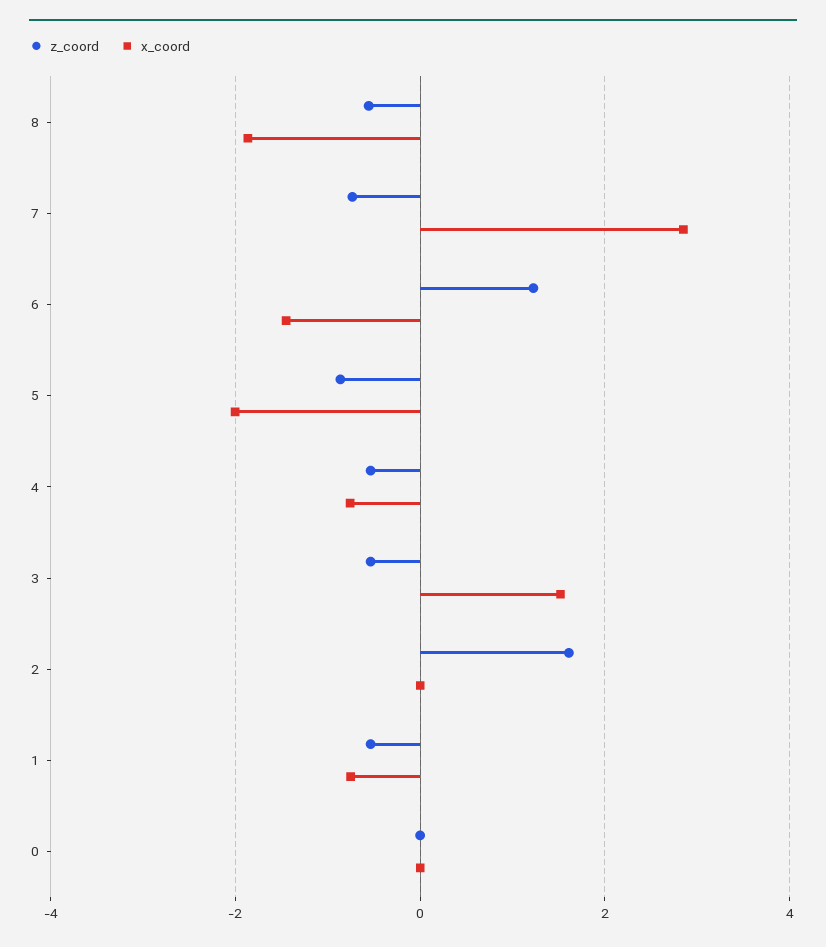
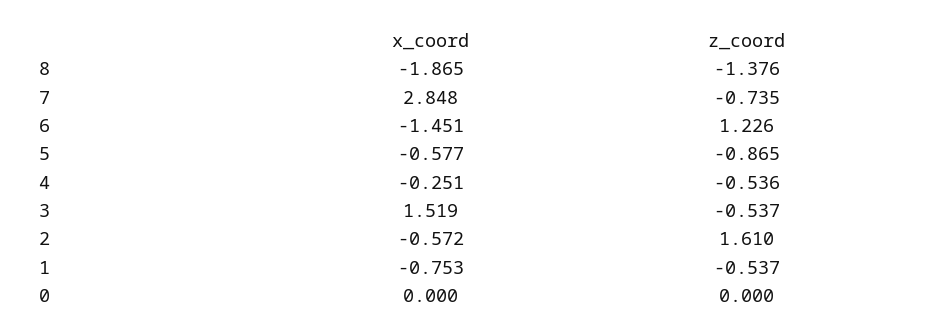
  {
    "z_coord": {
-     "8": -0.6,
+     "8": -1.376,
      "7": -0.735,
      "6": 1.226,
      "5": -0.865,
      "4": -0.536,
      "3": -0.537,
      "2": 1.61,
      "1": -0.537,
      "0": 0
    },
    "x_coord": {
      "8": -1.865,
      "7": 2.848,
      "6": -1.451,
-     "5": -2,
+     "5": -0.577,
-     "4": -0.8,
+     "4": -0.251,
      "3": 1.519,
-     "2": 0,
+     "2": -0.572,
      "1": -0.753,
      "0": 0
    }
  }

